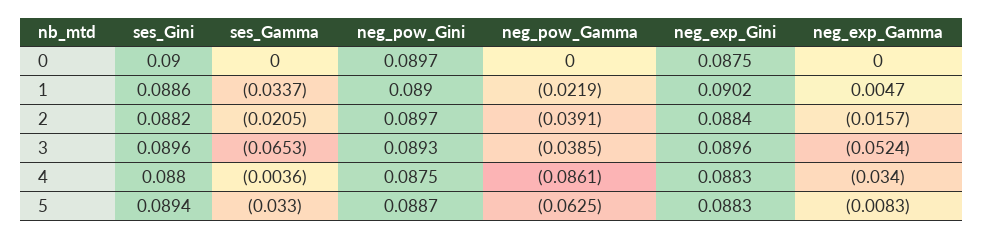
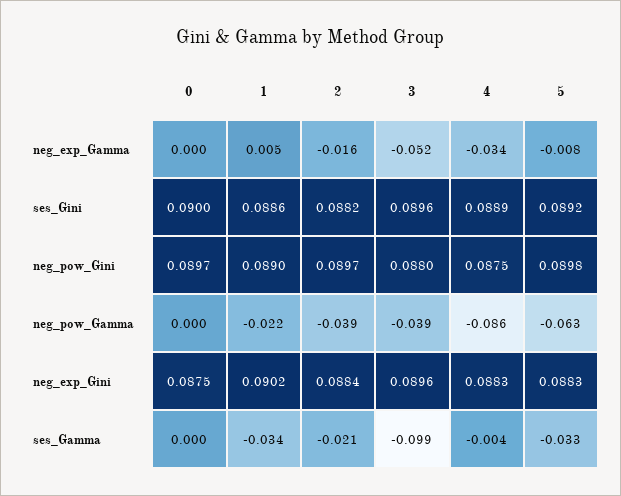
  {
    "ses_Gini": {
      "0": 0.09,
      "1": 0.0886,
      "2": 0.0882,
      "3": 0.0896,
-     "4": 0.088,
+     "4": 0.0889,
-     "5": 0.0894
+     "5": 0.0892
    },
    "ses_Gamma": {
      "0": 0,
      "1": -0.0337,
      "2": -0.0205,
-     "3": -0.0653,
+     "3": -0.099,
      "4": -0.0036,
      "5": -0.033
    },
    "neg_pow_Gini": {
      "0": 0.0897,
      "1": 0.089,
      "2": 0.0897,
-     "3": 0.0893,
+     "3": 0.088,
      "4": 0.0875,
-     "5": 0.0887
+     "5": 0.0898
    },
    "neg_pow_Gamma": {
      "0": 0,
      "1": -0.0219,
      "2": -0.0391,
      "3": -0.0385,
      "4": -0.0861,
      "5": -0.0625
    },
    "neg_exp_Gini": {
      "0": 0.0875,
      "1": 0.0902,
      "2": 0.0884,
      "3": 0.0896,
      "4": 0.0883,
      "5": 0.0883
    },
    "neg_exp_Gamma": {
      "0": 0,
      "1": 0.0047,
      "2": -0.0157,
      "3": -0.0524,
      "4": -0.034,
      "5": -0.0083
    }
  }

